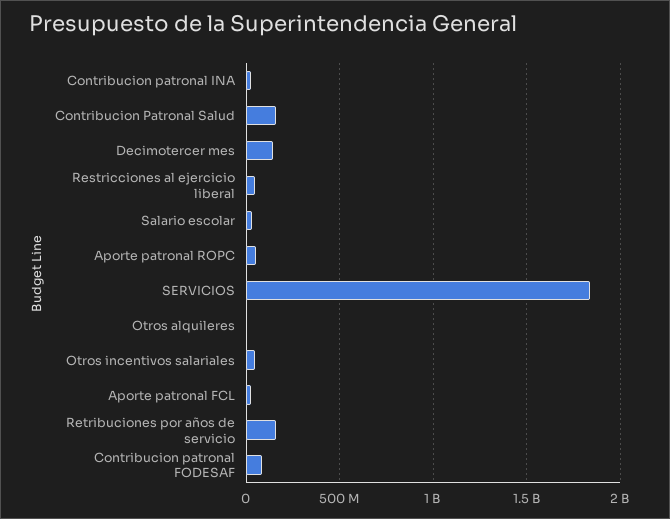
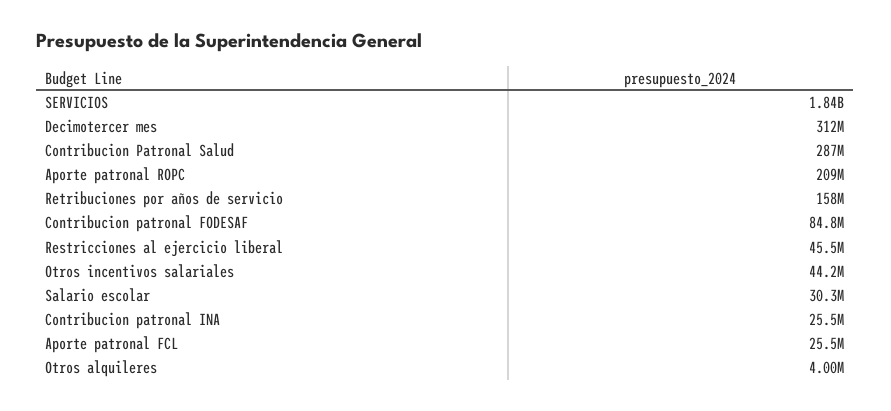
  {
    "Contribucion patronal INA": 25500000,
-   "Contribucion Patronal Salud": 150000000,
+   "Contribucion Patronal Salud": 287000000,
-   "Decimotercer mes": 150000000,
+   "Decimotercer mes": 312000000,
    "Restricciones al ejercicio liberal": 45500000,
    "Salario escolar": 30300000,
-   "Aporte patronal ROPC": 50000000,
+   "Aporte patronal ROPC": 209000000,
    "SERVICIOS": 1840000000,
    "Otros alquileres": 4000000,
    "Otros incentivos salariales": 44200000,
    "Aporte patronal FCL": 25500000,
    "Retribuciones por años de servicio": 158000000,
    "Contribucion patronal FODESAF": 84800000
  }

